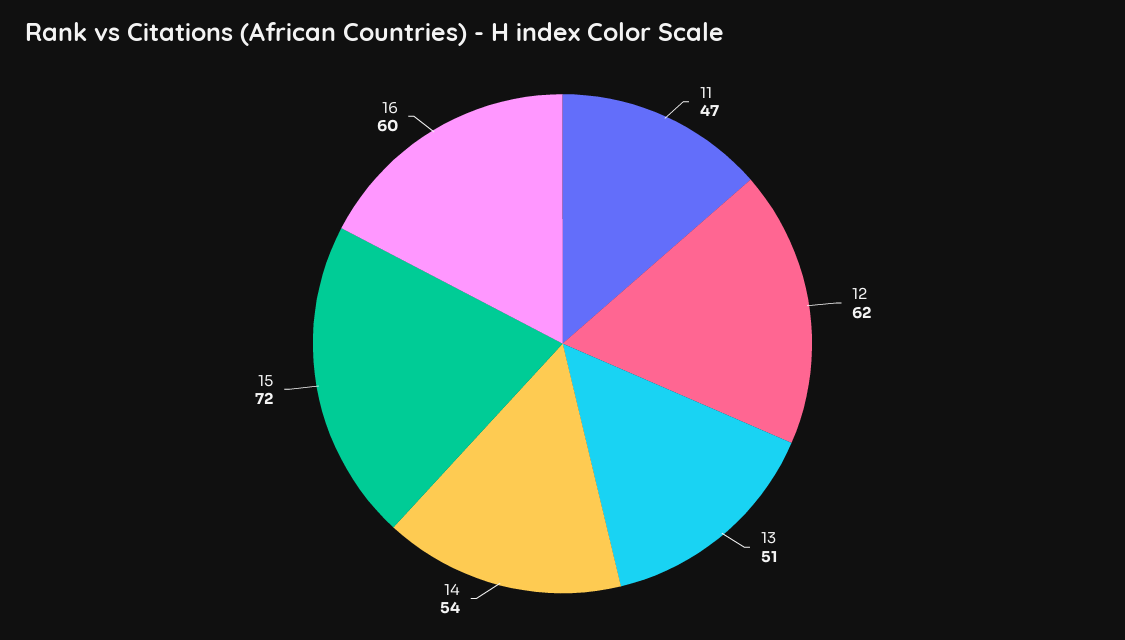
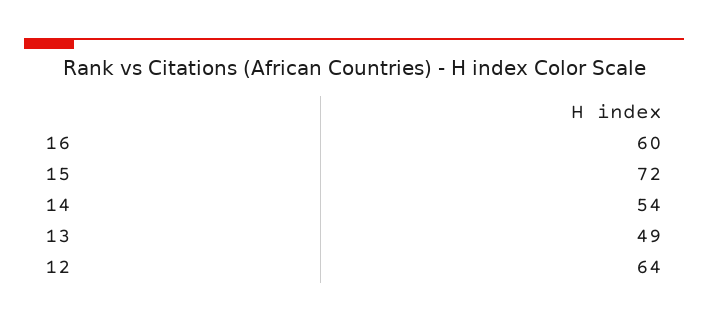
  {
-   "11": 47,
-   "12": 62,
+   "12": 64,
-   "13": 51,
+   "13": 49,
    "14": 54,
    "15": 72,
    "16": 60
  }

